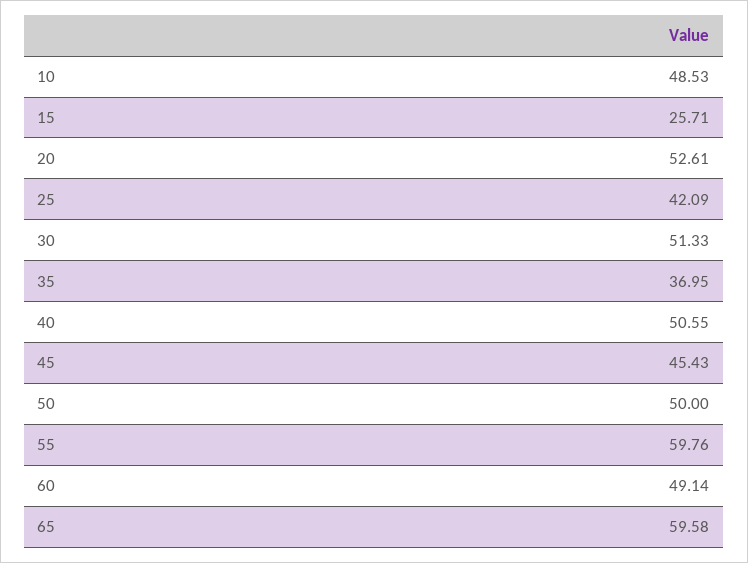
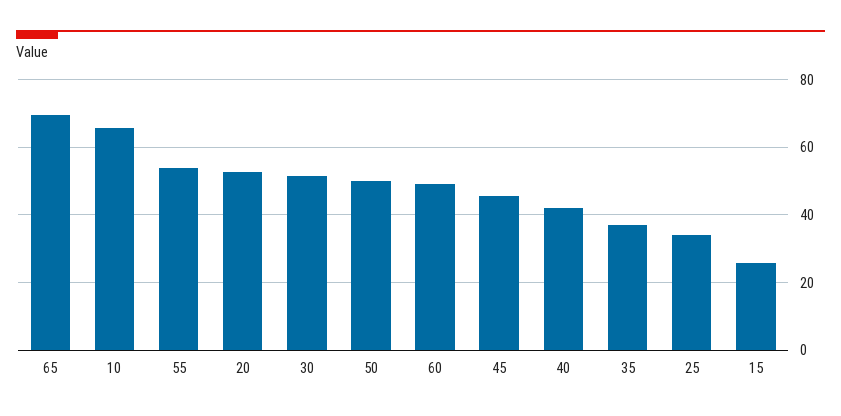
  {
-   "10": 48.53,
+   "10": 66,
    "15": 25.71,
    "20": 52.61,
-   "25": 42.09,
+   "25": 34,
    "30": 51.33,
    "35": 36.95,
-   "40": 50.55,
+   "40": 42,
    "45": 45.43,
    "50": 50,
-   "55": 59.76,
+   "55": 54,
    "60": 49.14,
-   "65": 59.58
+   "65": 70
  }

